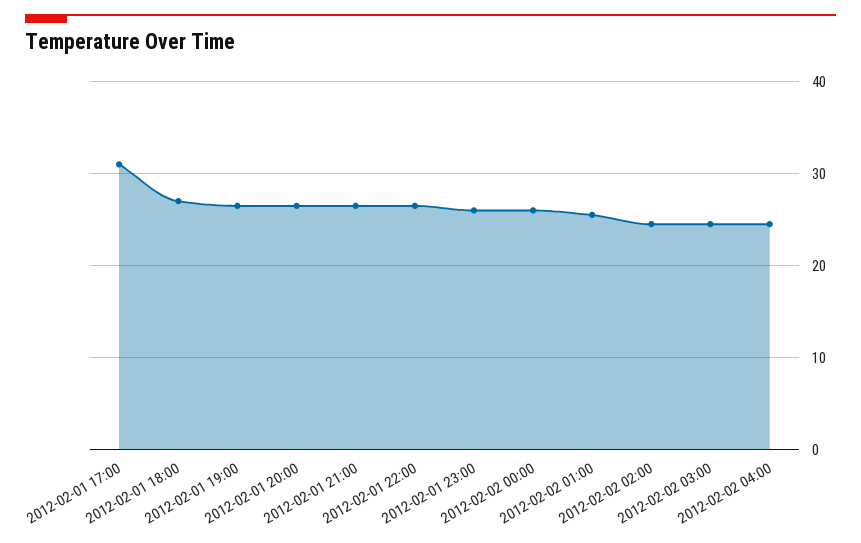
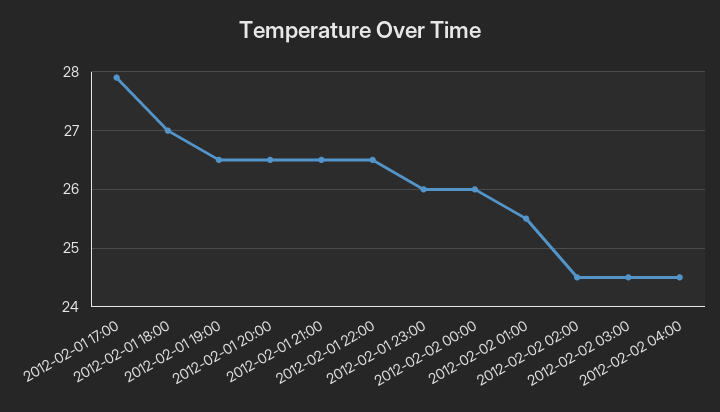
  {
-   "2012-02-01 17:00": 31,
+   "2012-02-01 17:00": 28,
    "2012-02-01 18:00": 27,
    "2012-02-01 19:00": 26.5,
    "2012-02-01 20:00": 26.5,
    "2012-02-01 21:00": 26.5,
    "2012-02-01 22:00": 26.5,
    "2012-02-01 23:00": 26,
    "2012-02-02 00:00": 26,
    "2012-02-02 01:00": 25.5,
    "2012-02-02 02:00": 24.5,
    "2012-02-02 03:00": 24.5,
    "2012-02-02 04:00": 24.5
  }

